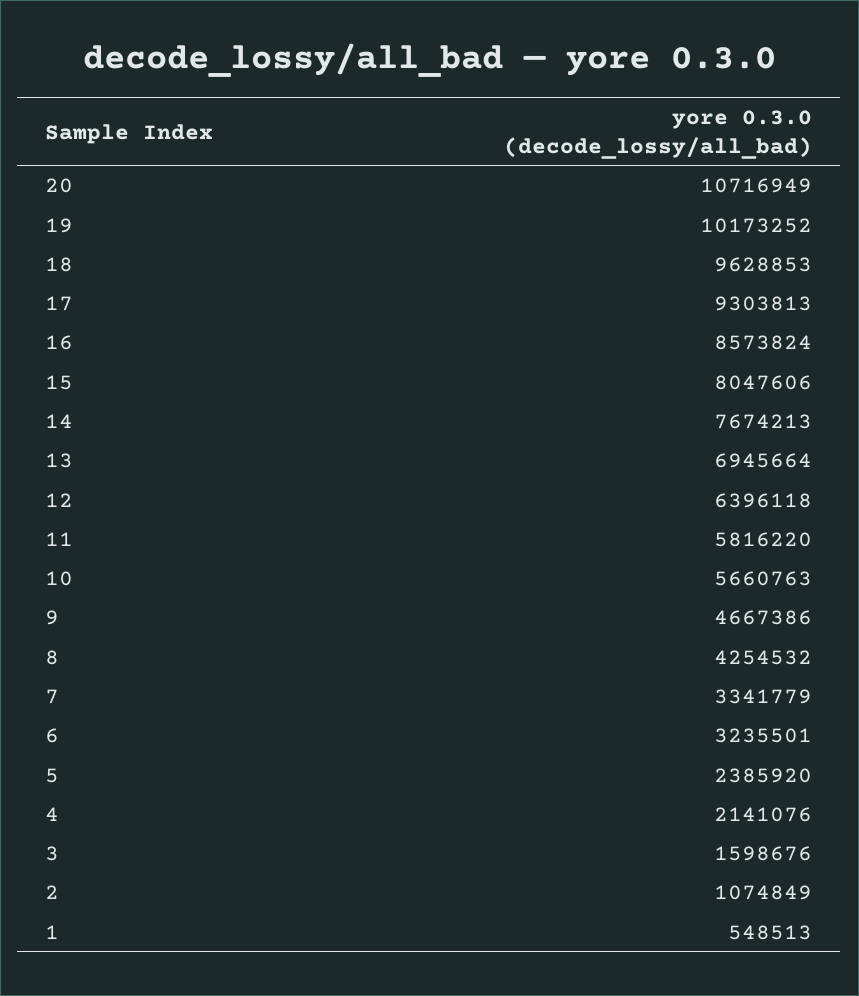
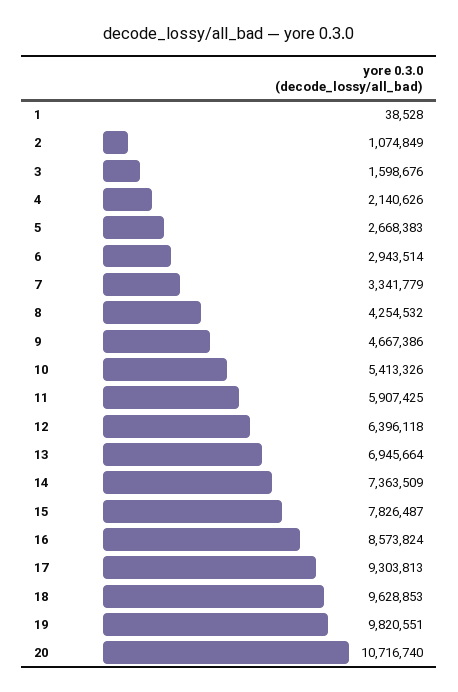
  {
-   "20": 10716949,
+   "20": 10716740,
-   "19": 10173252,
+   "19": 9820551,
    "18": 9628853,
    "17": 9303813,
    "16": 8573824,
-   "15": 8047606,
+   "15": 7826487,
-   "14": 7674213,
+   "14": 7363509,
    "13": 6945664,
    "12": 6396118,
-   "11": 5816220,
+   "11": 5907425,
-   "10": 5660763,
+   "10": 5413326,
    "9": 4667386,
    "8": 4254532,
    "7": 3341779,
-   "6": 3235501,
+   "6": 2943514,
-   "5": 2385920,
+   "5": 2668383,
-   "4": 2141076,
+   "4": 2140626,
    "3": 1598676,
    "2": 1074849,
-   "1": 548513
+   "1": 38528
  }

